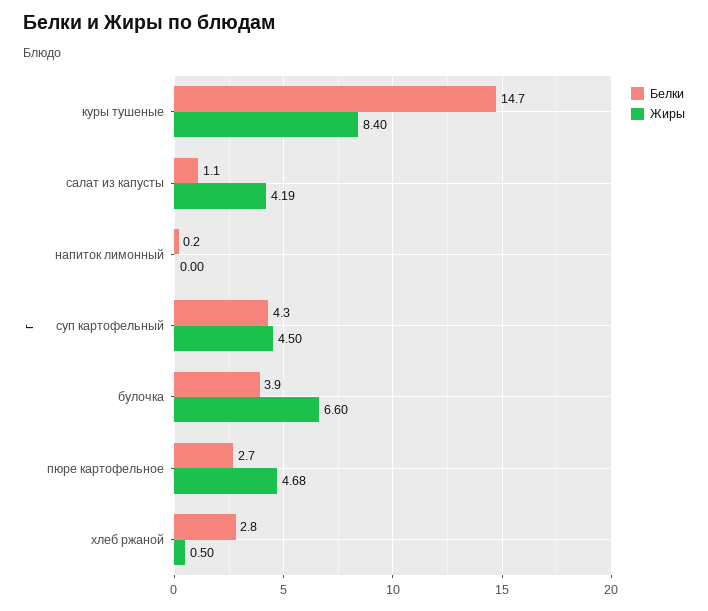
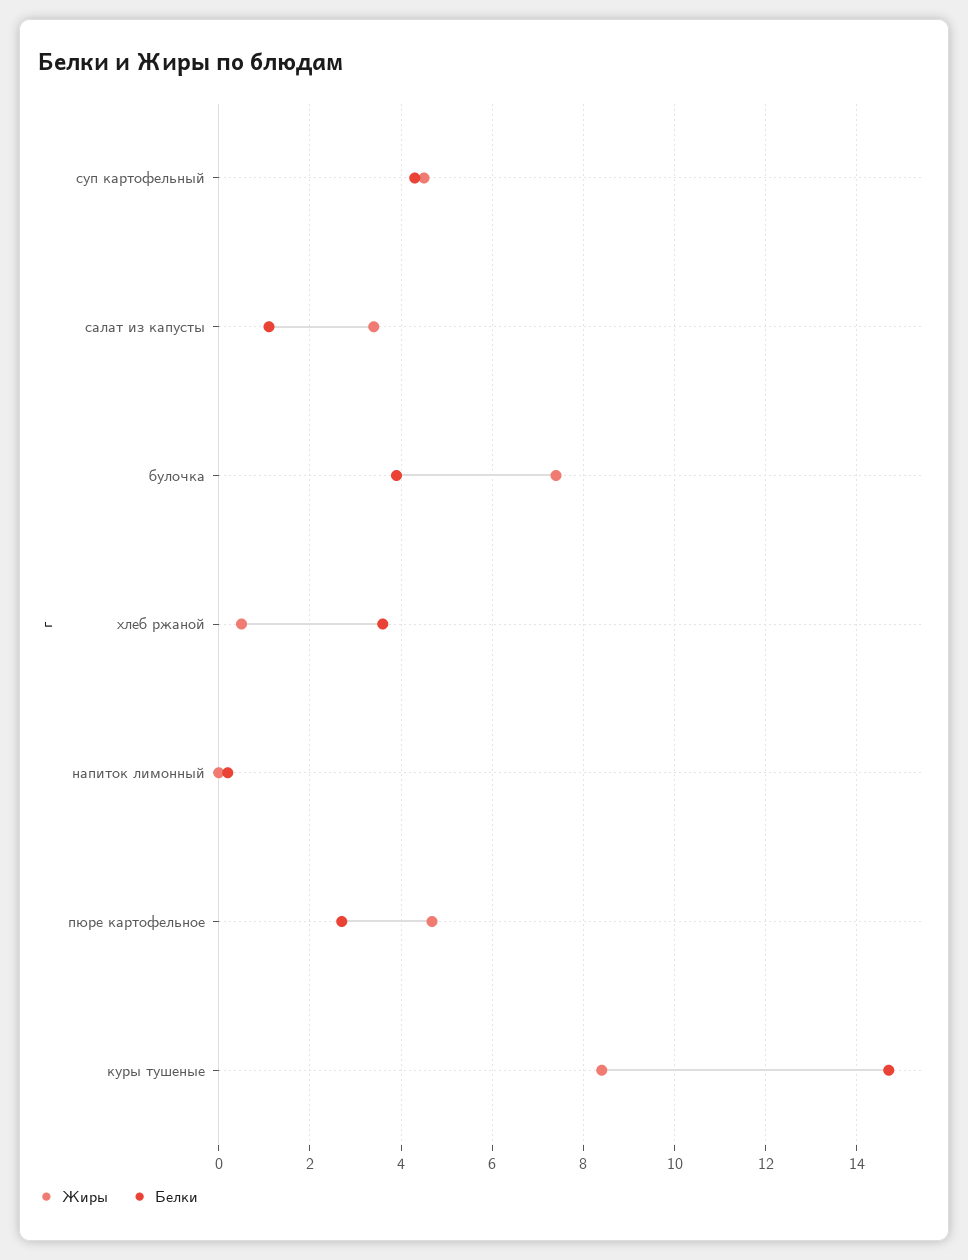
  {
    "Белки": {
      "куры тушеные": 14.7,
      "салат из капусты": 1.1,
      "напиток лимонный": 0.2,
      "суп картофельный": 4.3,
      "булочка": 3.9,
      "пюре картофельное": 2.7,
-     "хлеб ржаной": 2.8
+     "хлеб ржаной": 3.6
    },
    "Жиры": {
      "куры тушеные": 8.4,
-     "салат из капусты": 4.19,
+     "салат из капусты": 3.4,
      "напиток лимонный": 0,
      "суп картофельный": 4.5,
-     "булочка": 6.6,
+     "булочка": 7.4,
      "пюре картофельное": 4.68,
      "хлеб ржаной": 0.5
    }
  }

